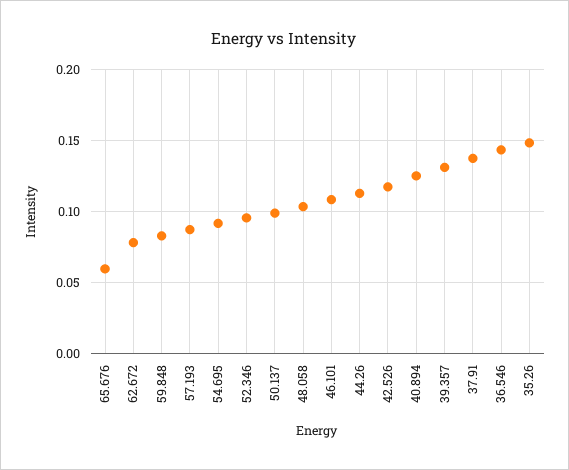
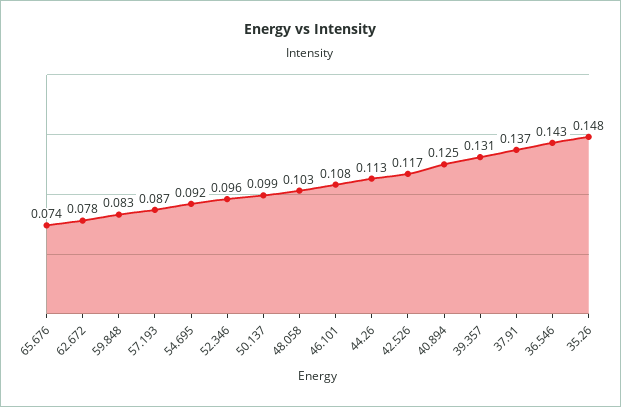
  {
-   "65.676": 0.06,
+   "65.676": 0.074,
    "62.672": 0.078,
    "59.848": 0.083,
    "57.193": 0.087,
    "54.695": 0.092,
    "52.346": 0.096,
    "50.137": 0.099,
    "48.058": 0.103,
    "46.101": 0.108,
    "44.26": 0.113,
    "42.526": 0.117,
    "40.894": 0.125,
    "39.357": 0.131,
    "37.91": 0.137,
    "36.546": 0.143,
    "35.26": 0.148
  }

